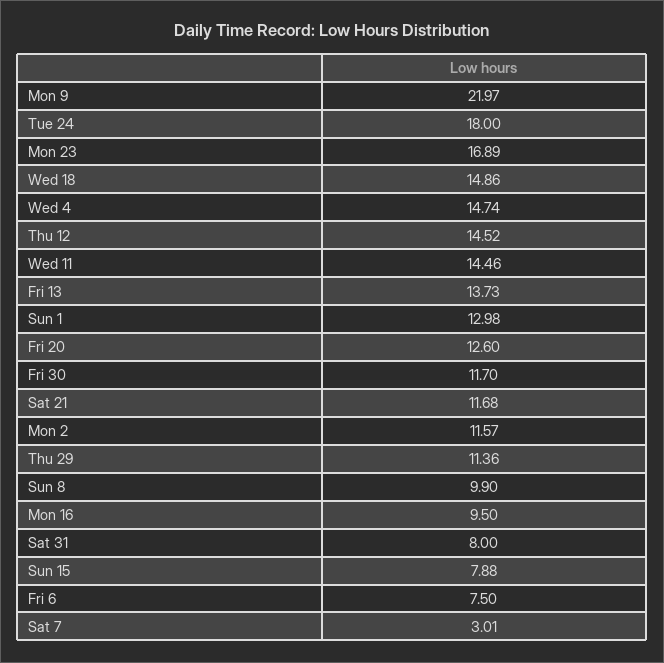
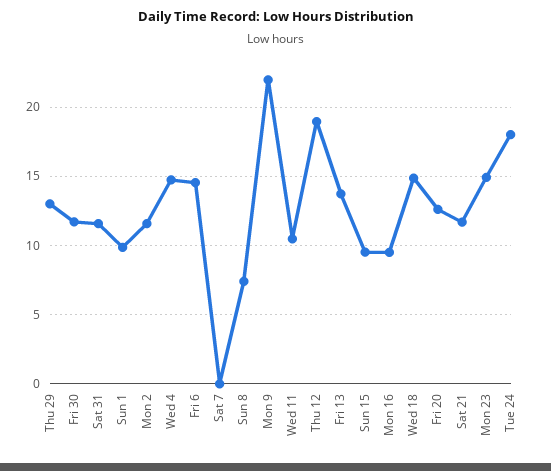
  {
    "Mon 9": 21.97,
    "Tue 24": 18,
-   "Mon 23": 16.89,
+   "Mon 23": 15,
    "Wed 18": 14.86,
    "Wed 4": 14.74,
-   "Thu 12": 14.52,
+   "Thu 12": 19,
-   "Wed 11": 14.46,
+   "Wed 11": 10.5,
    "Fri 13": 13.73,
-   "Sun 1": 12.98,
+   "Sun 1": 10,
    "Fri 20": 12.6,
    "Fri 30": 11.7,
    "Sat 21": 11.68,
    "Mon 2": 11.57,
-   "Thu 29": 11.36,
+   "Thu 29": 13,
-   "Sun 8": 9.9,
+   "Sun 8": 7.5,
    "Mon 16": 9.5,
-   "Sat 31": 8,
+   "Sat 31": 11.5,
-   "Sun 15": 7.88,
+   "Sun 15": 9.5,
-   "Fri 6": 7.5,
+   "Fri 6": 14.5,
-   "Sat 7": 3.01
+   "Sat 7": 0
  }

